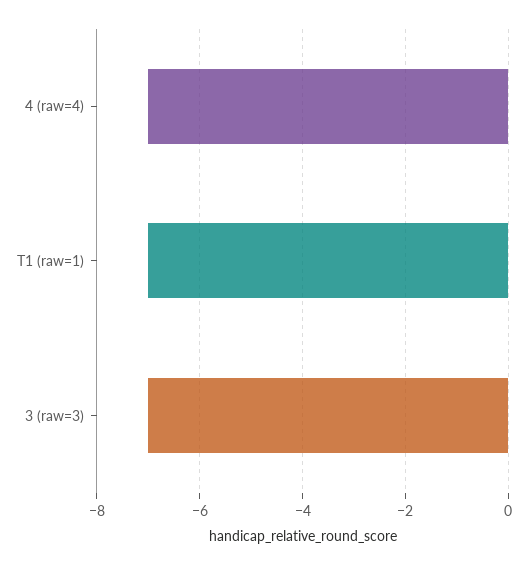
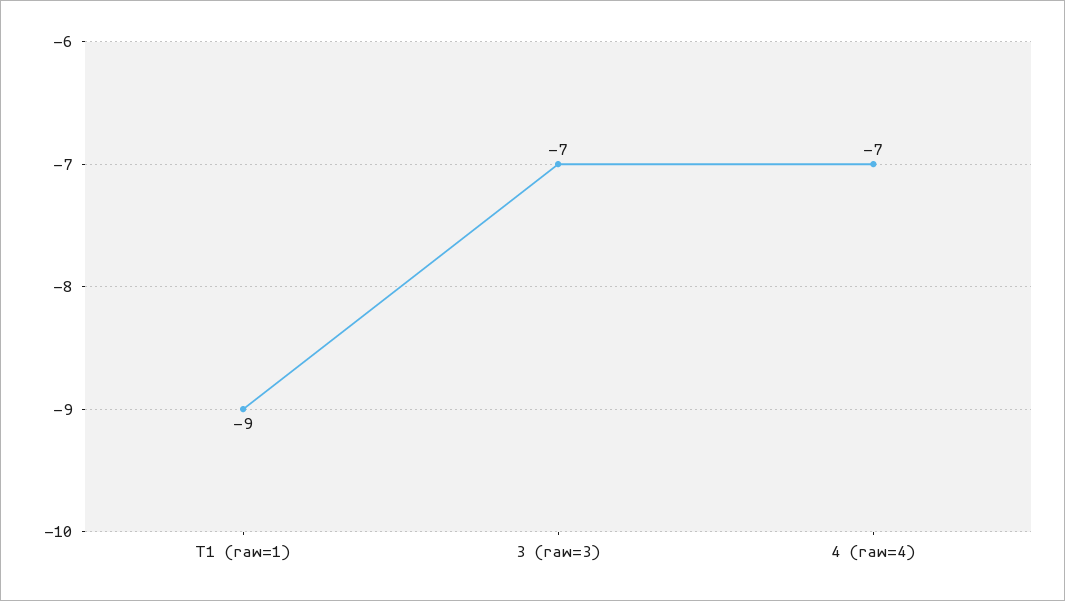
  {
    "4 (raw=4)": -7,
-   "T1 (raw=1)": -7,
+   "T1 (raw=1)": -9,
    "3 (raw=3)": -7
  }

